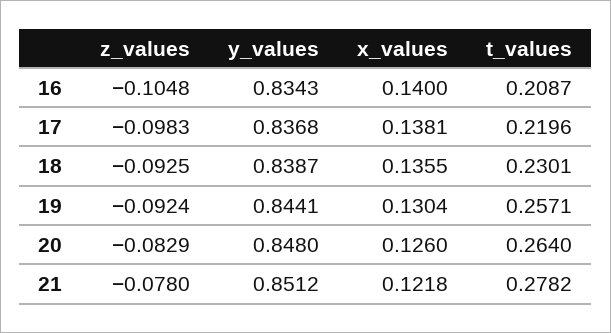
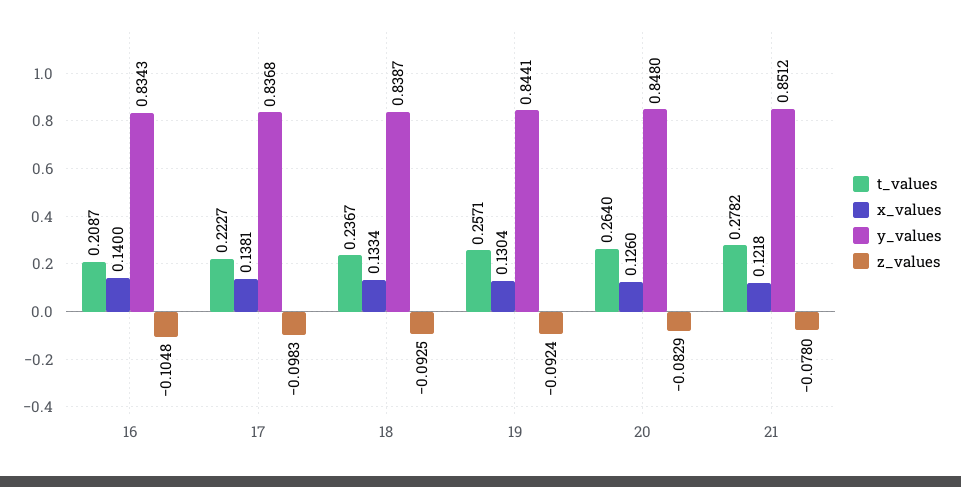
  {
    "z_values": {
      "16": -0.1048,
      "17": -0.0983,
      "18": -0.0925,
      "19": -0.0924,
      "20": -0.0829,
      "21": -0.078
    },
    "y_values": {
      "16": 0.8343,
      "17": 0.8368,
      "18": 0.8387,
      "19": 0.8441,
      "20": 0.848,
      "21": 0.8512
    },
    "x_values": {
      "16": 0.14,
      "17": 0.1381,
-     "18": 0.1355,
+     "18": 0.1334,
      "19": 0.1304,
      "20": 0.126,
      "21": 0.1218
    },
    "t_values": {
      "16": 0.2087,
-     "17": 0.2196,
+     "17": 0.2227,
-     "18": 0.2301,
+     "18": 0.2367,
      "19": 0.2571,
      "20": 0.264,
      "21": 0.2782
    }
  }

